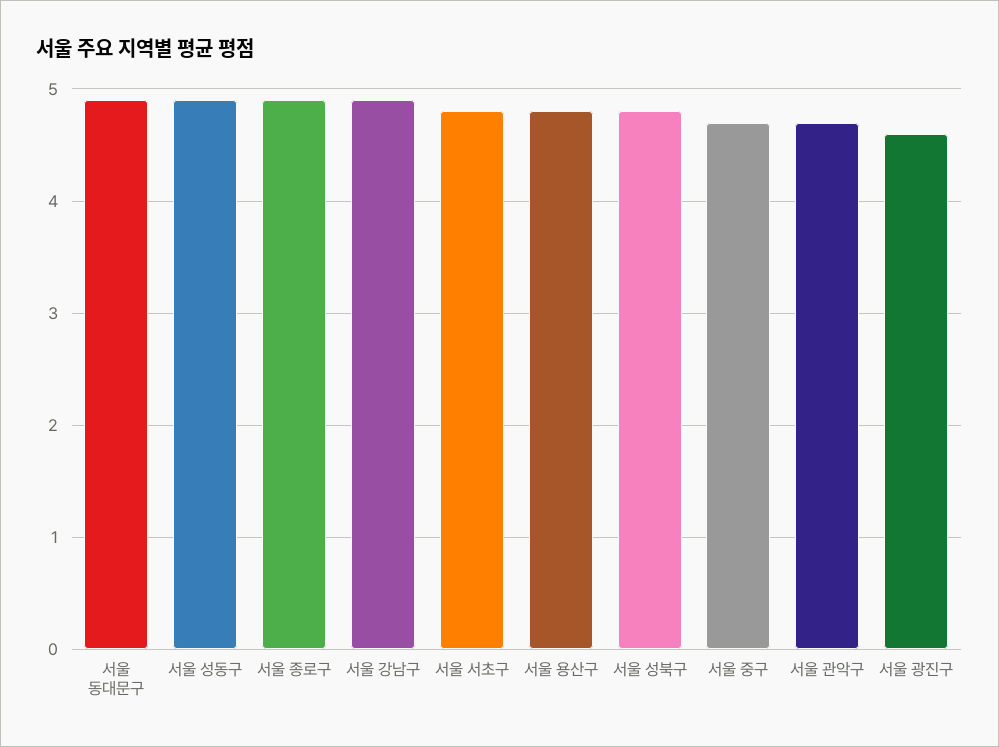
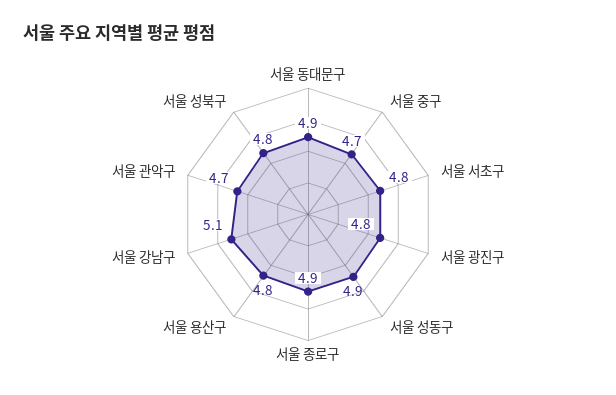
  {
    "서울 동대문구": 4.9,
    "서울 성동구": 4.9,
    "서울 종로구": 4.9,
-   "서울 강남구": 4.9,
+   "서울 강남구": 5.1,
    "서울 서초구": 4.8,
    "서울 용산구": 4.8,
    "서울 성북구": 4.8,
    "서울 중구": 4.7,
    "서울 관악구": 4.7,
-   "서울 광진구": 4.6
+   "서울 광진구": 4.8
  }

